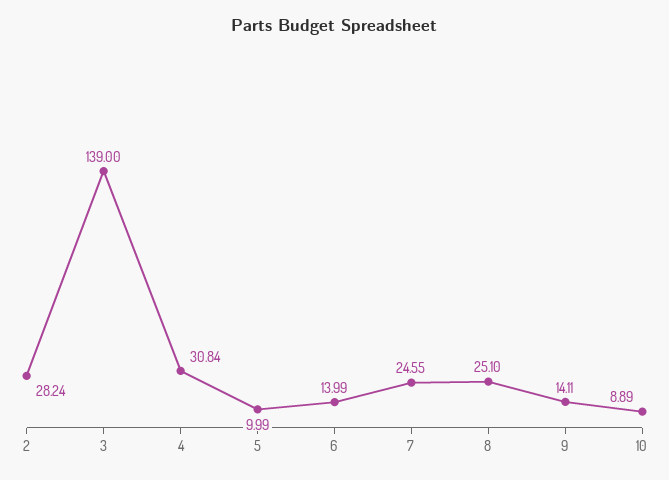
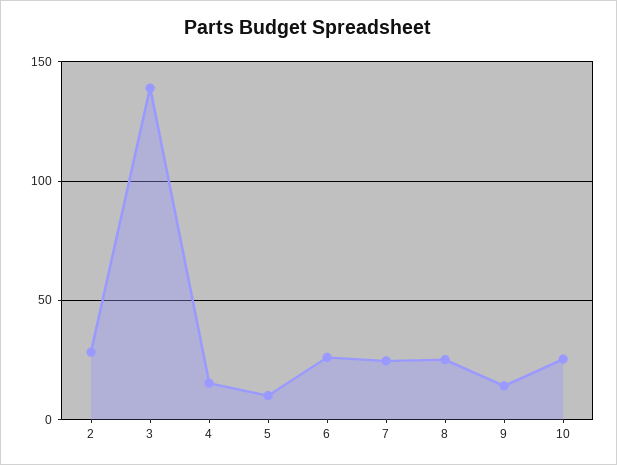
  {
    "2": 28.24,
    "3": 139,
-   "4": 30.84,
+   "4": 15,
    "5": 9.99,
-   "6": 13.99,
+   "6": 25,
    "7": 24.55,
    "8": 25.1,
    "9": 14.11,
-   "10": 8.89
+   "10": 25
  }

